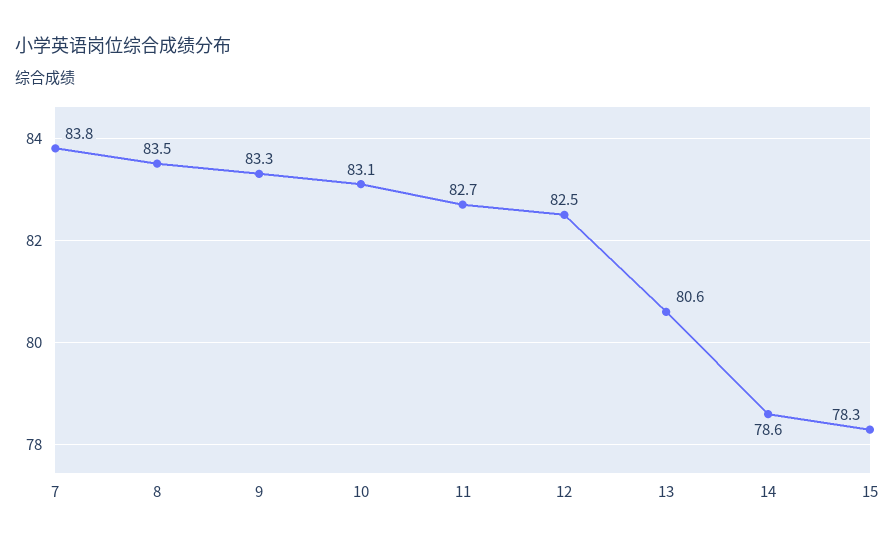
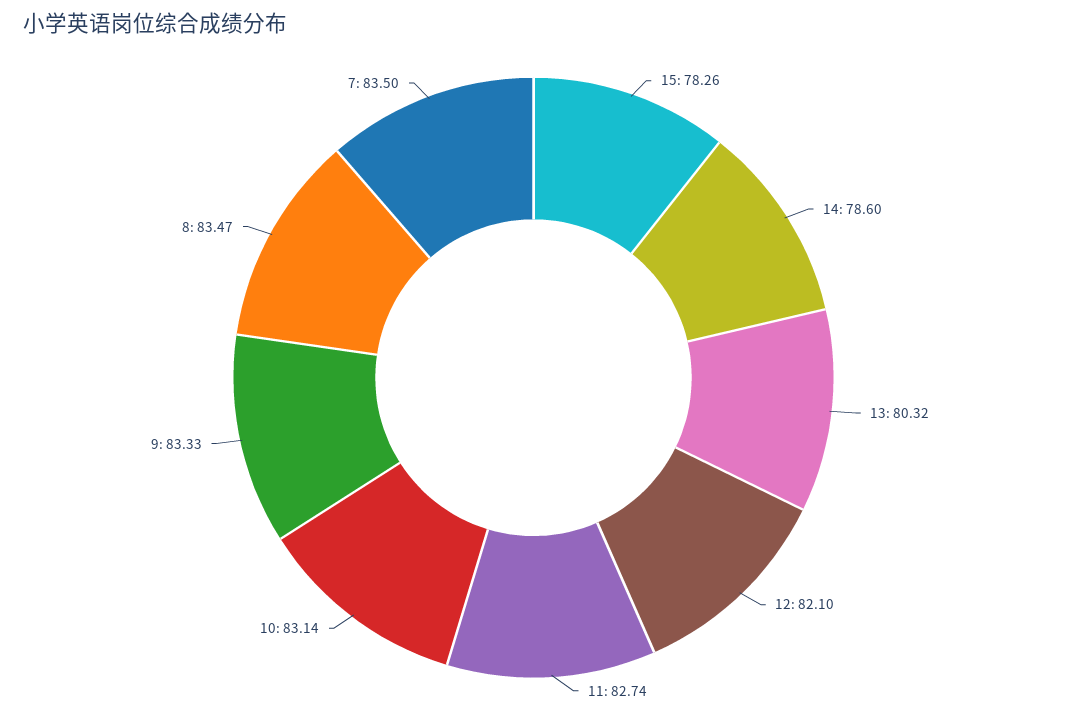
  {
-   "7": 83.8,
+   "7": 83.5,
    "8": 83.47,
    "9": 83.33,
    "10": 83.14,
    "11": 82.74,
-   "12": 82.5,
+   "12": 82.1,
-   "13": 80.6,
+   "13": 80.32,
    "14": 78.6,
    "15": 78.26
  }

